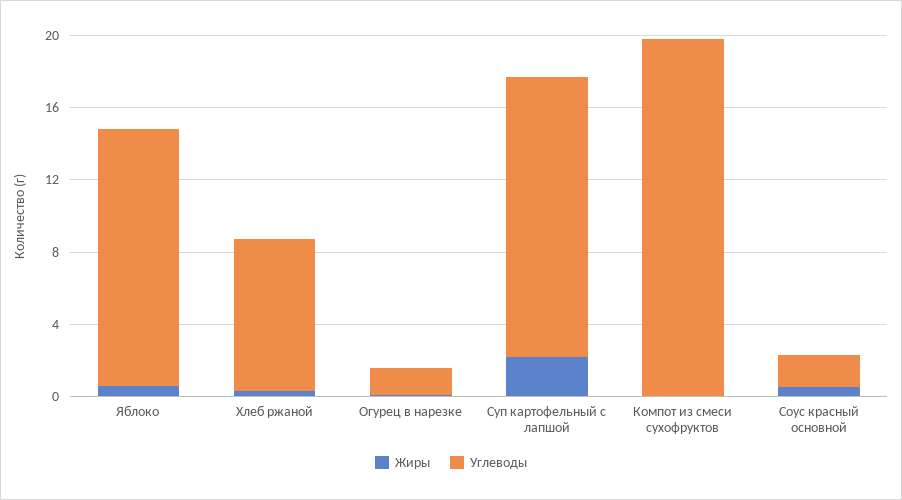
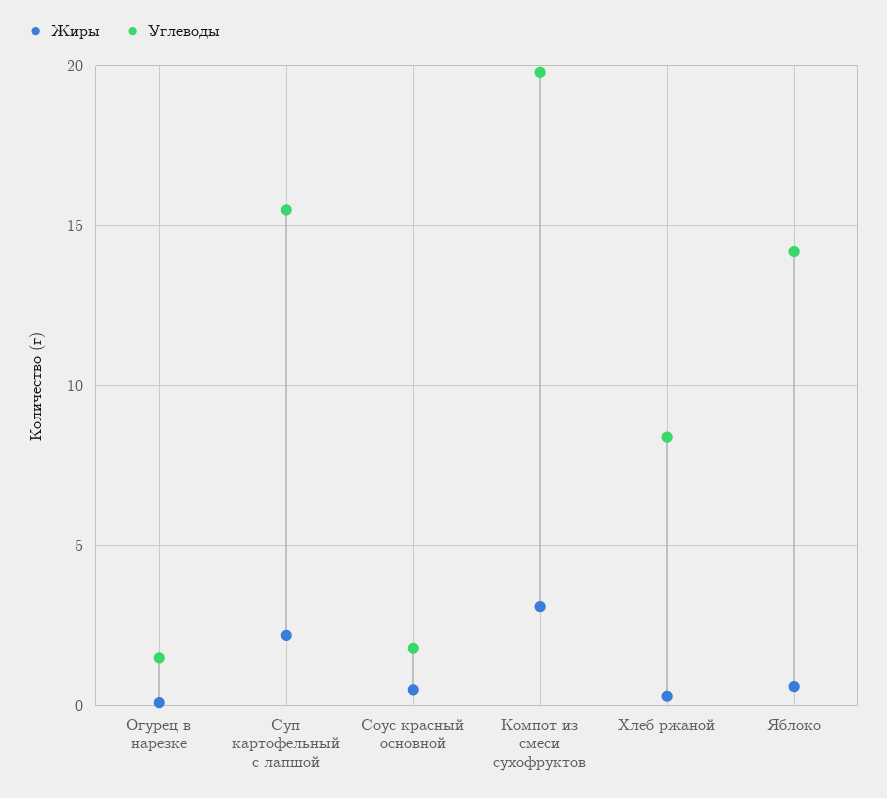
  {
    "Жиры": {
      "Яблоко": 0.5,
      "Хлеб ржаной": 0.5,
      "Огурец в нарезке": 0,
      "Суп картофельный с лапшой": 2,
-     "Компот из смеси сухофруктов": 0,
+     "Компот из смеси сухофруктов": 3,
      "Соус красный основной": 0.5
    },
    "Углеводы": {
      "Яблоко": 14,
      "Хлеб ржаной": 8.5,
      "Огурец в нарезке": 1.5,
      "Суп картофельный с лапшой": 15.5,
      "Компот из смеси сухофруктов": 20,
      "Соус красный основной": 2
    }
  }

